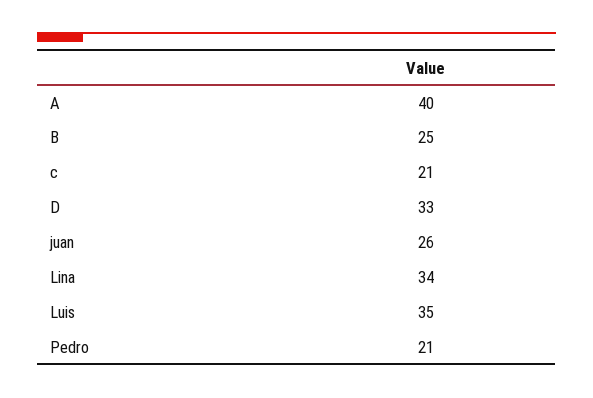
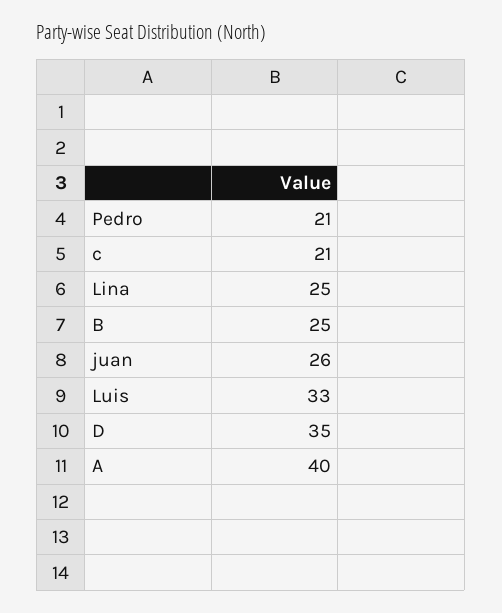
  {
    "A": 40,
    "B": 25,
    "c": 21,
-   "D": 33,
+   "D": 35,
    "juan": 26,
-   "Lina": 34,
+   "Lina": 25,
-   "Luis": 35,
+   "Luis": 33,
    "Pedro": 21
  }

